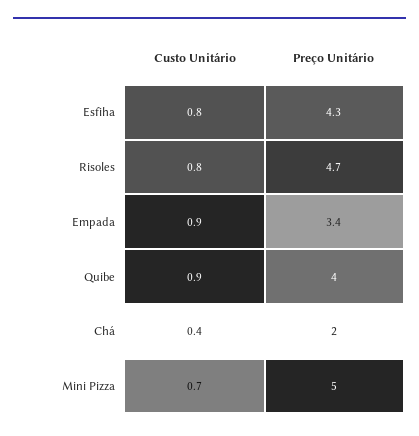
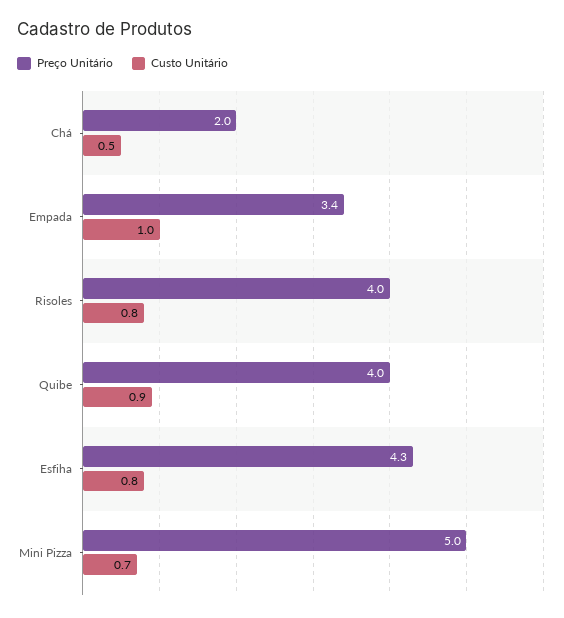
  {
    "Custo Unitário": {
      "Esfiha": 0.8,
      "Risoles": 0.8,
-     "Empada": 0.9,
+     "Empada": 1,
      "Quibe": 0.9,
-     "Chá": 0.4,
+     "Chá": 0.5,
      "Mini Pizza": 0.7
    },
    "Preço Unitário": {
      "Esfiha": 4.3,
-     "Risoles": 4.7,
+     "Risoles": 4,
      "Empada": 3.4,
      "Quibe": 4,
      "Chá": 2,
      "Mini Pizza": 5
    }
  }

